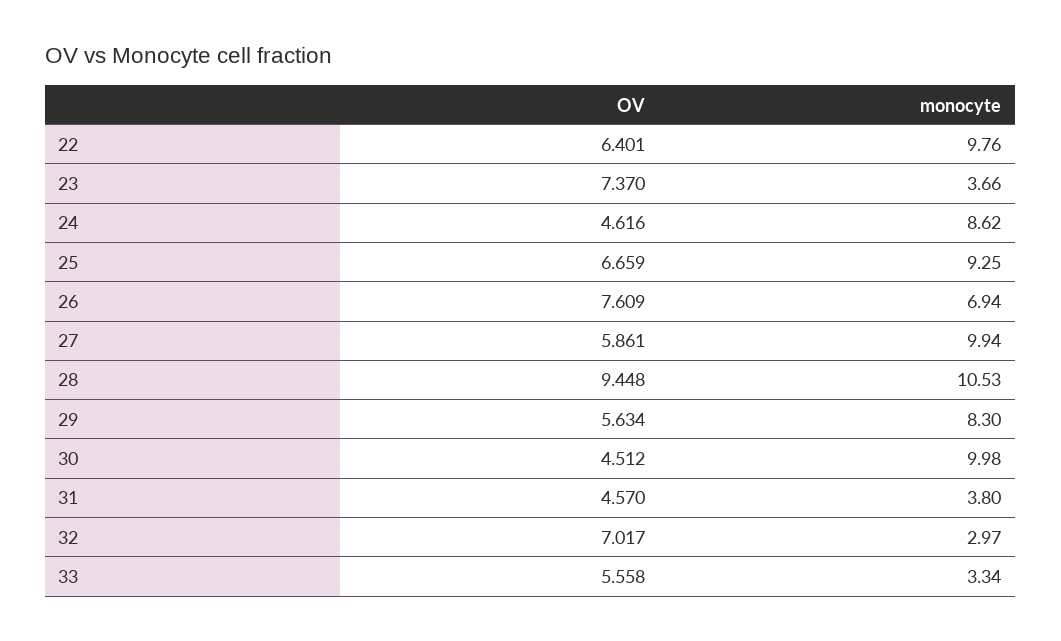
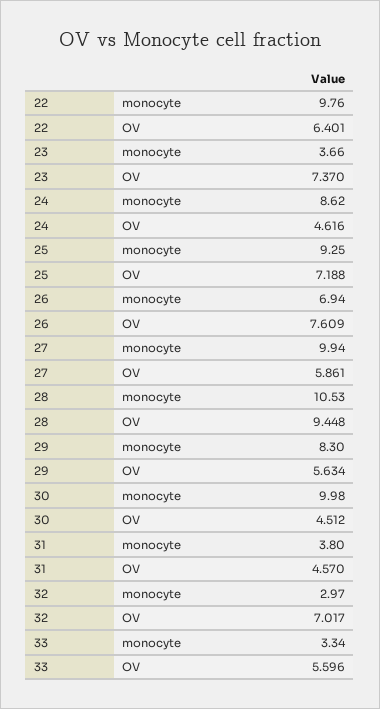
  {
    "OV": {
      "22": 6.401,
      "23": 7.37,
      "24": 4.616,
-     "25": 6.659,
+     "25": 7.188,
      "26": 7.609,
      "27": 5.861,
      "28": 9.448,
      "29": 5.634,
      "30": 4.512,
      "31": 4.57,
      "32": 7.017,
-     "33": 5.558
+     "33": 5.596
    },
    "monocyte": {
      "22": 9.76,
      "23": 3.66,
      "24": 8.62,
      "25": 9.25,
      "26": 6.94,
      "27": 9.94,
      "28": 10.53,
      "29": 8.3,
      "30": 9.98,
      "31": 3.8,
      "32": 2.97,
      "33": 3.34
    }
  }

